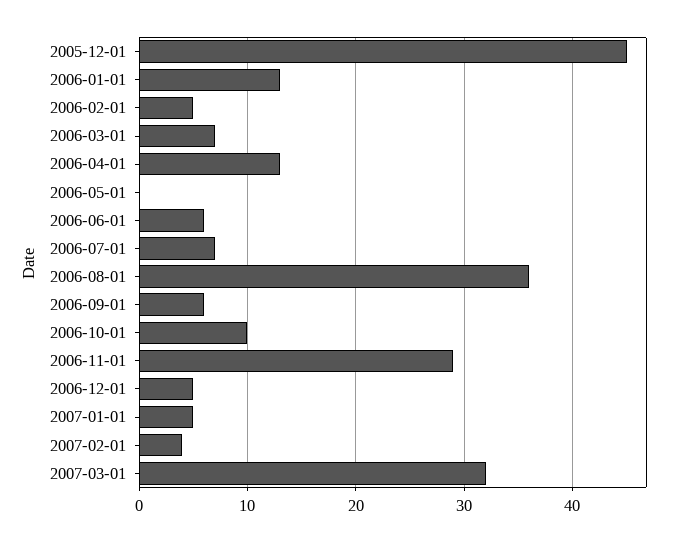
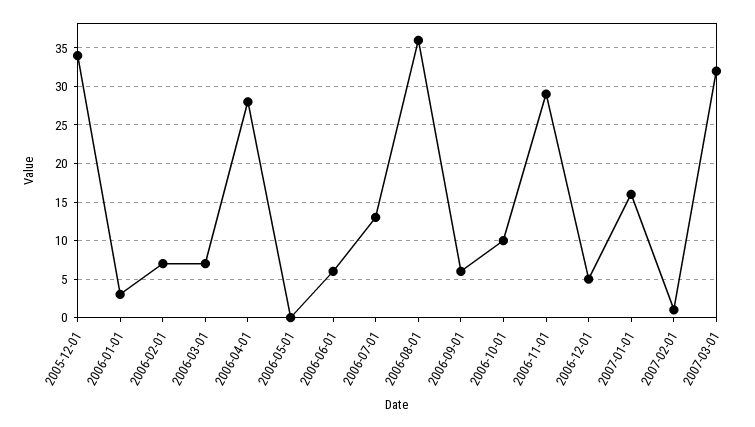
  {
-   "2005-12-01": 45,
+   "2005-12-01": 34,
-   "2006-01-01": 13,
+   "2006-01-01": 3,
-   "2006-02-01": 5,
+   "2006-02-01": 7,
    "2006-03-01": 7,
-   "2006-04-01": 13,
+   "2006-04-01": 28,
    "2006-05-01": 0,
    "2006-06-01": 6,
-   "2006-07-01": 7,
+   "2006-07-01": 13,
    "2006-08-01": 36,
    "2006-09-01": 6,
    "2006-10-01": 10,
    "2006-11-01": 29,
    "2006-12-01": 5,
-   "2007-01-01": 5,
+   "2007-01-01": 16,
-   "2007-02-01": 4,
+   "2007-02-01": 1,
    "2007-03-01": 32
  }

